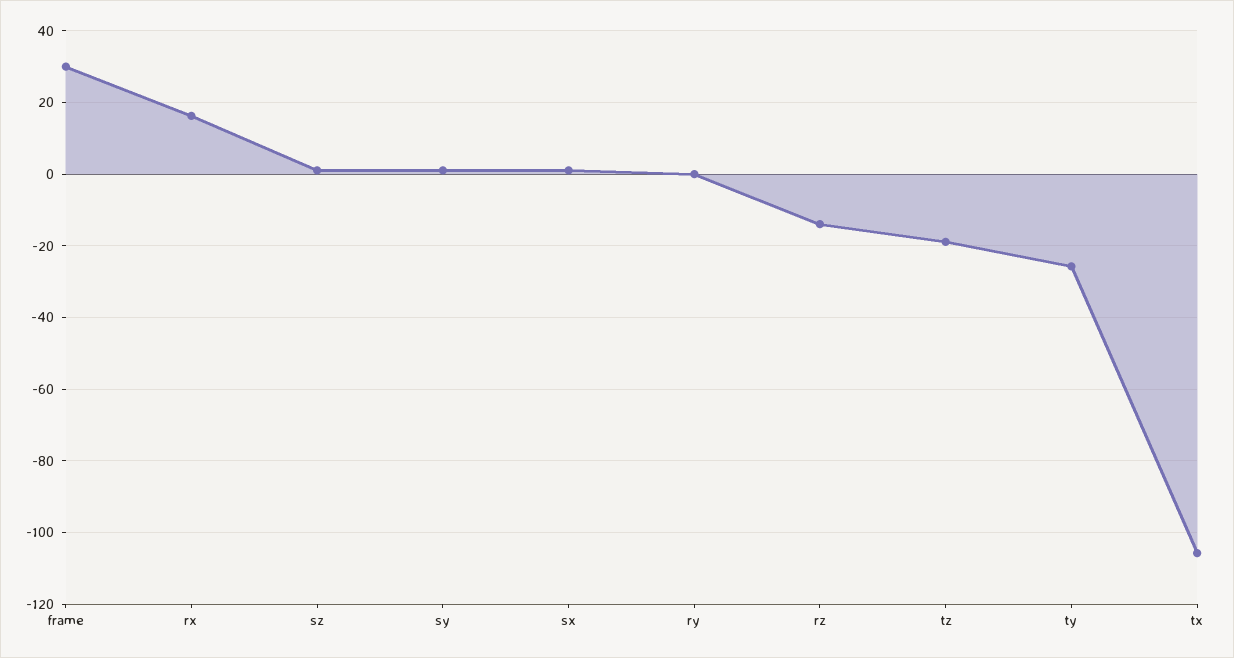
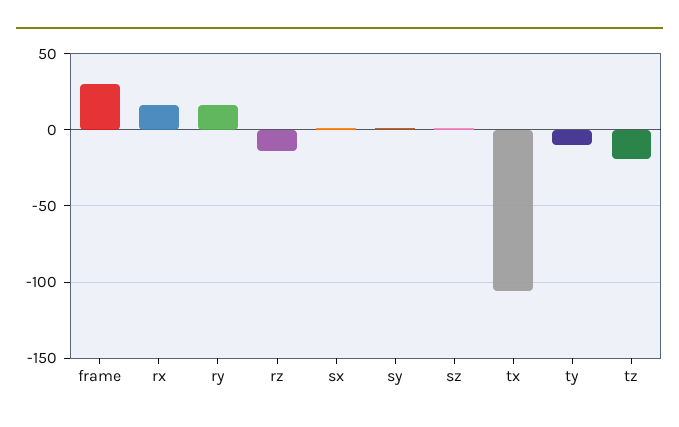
  {
    "frame": 30,
    "rx": 16,
    "sz": 2,
    "sy": 2,
    "sx": 2,
-   "ry": 0,
+   "ry": 15,
    "rz": -14,
    "tz": -18,
-   "ty": -26,
+   "ty": -10,
    "tx": -106
  }

